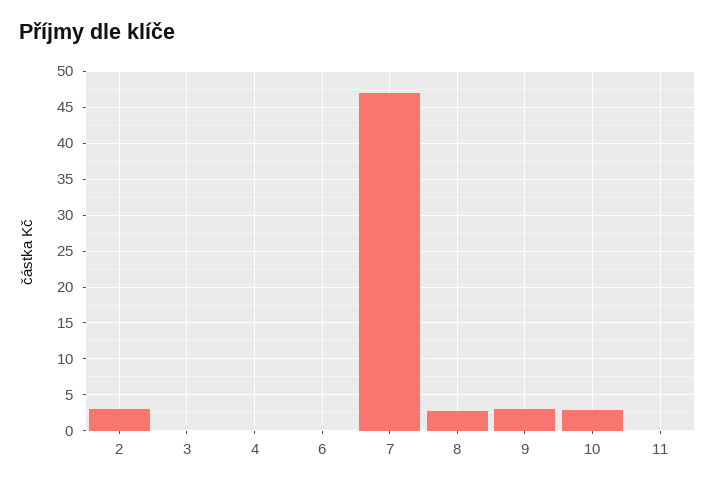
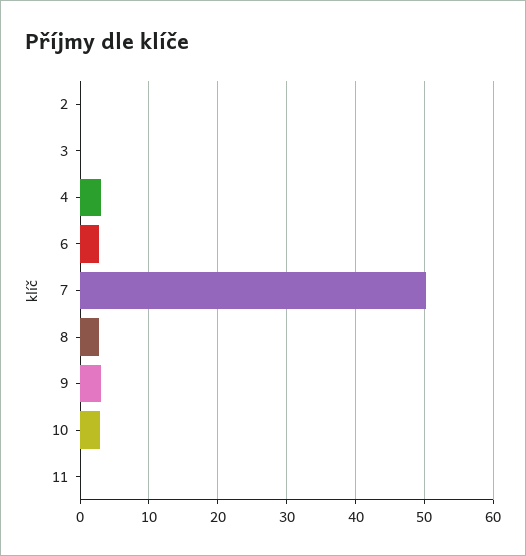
  {
-   "2": 3,
+   "2": 0,
    "3": 0,
-   "4": 0,
+   "4": 3,
-   "6": 0,
+   "6": 3,
-   "7": 47,
+   "7": 50,
    "8": 3,
    "9": 3,
    "10": 3,
    "11": 0
  }

